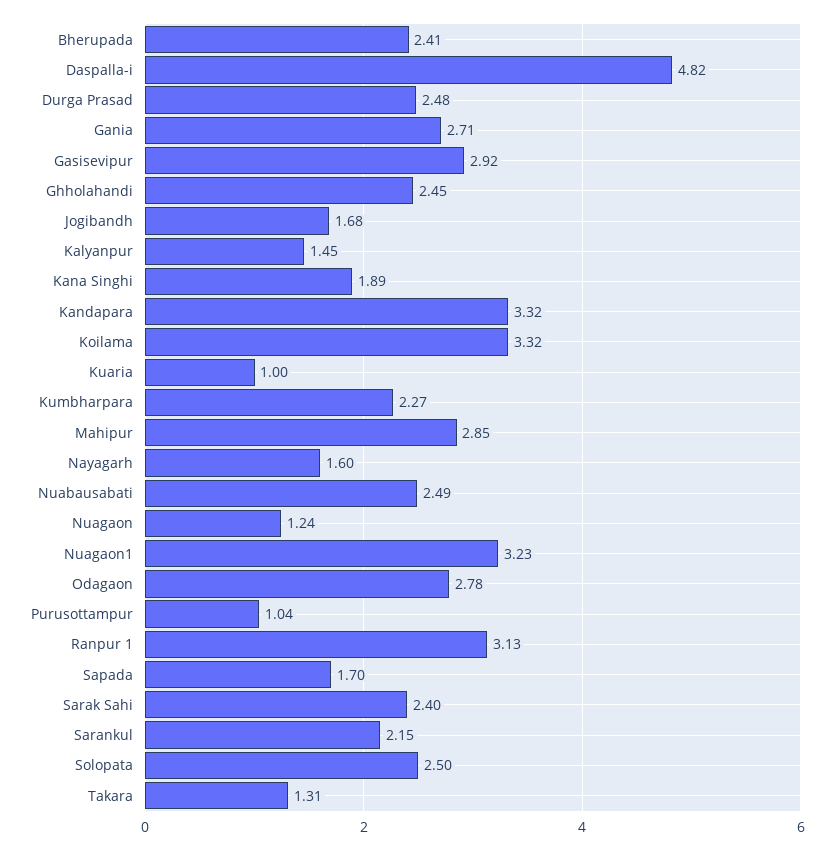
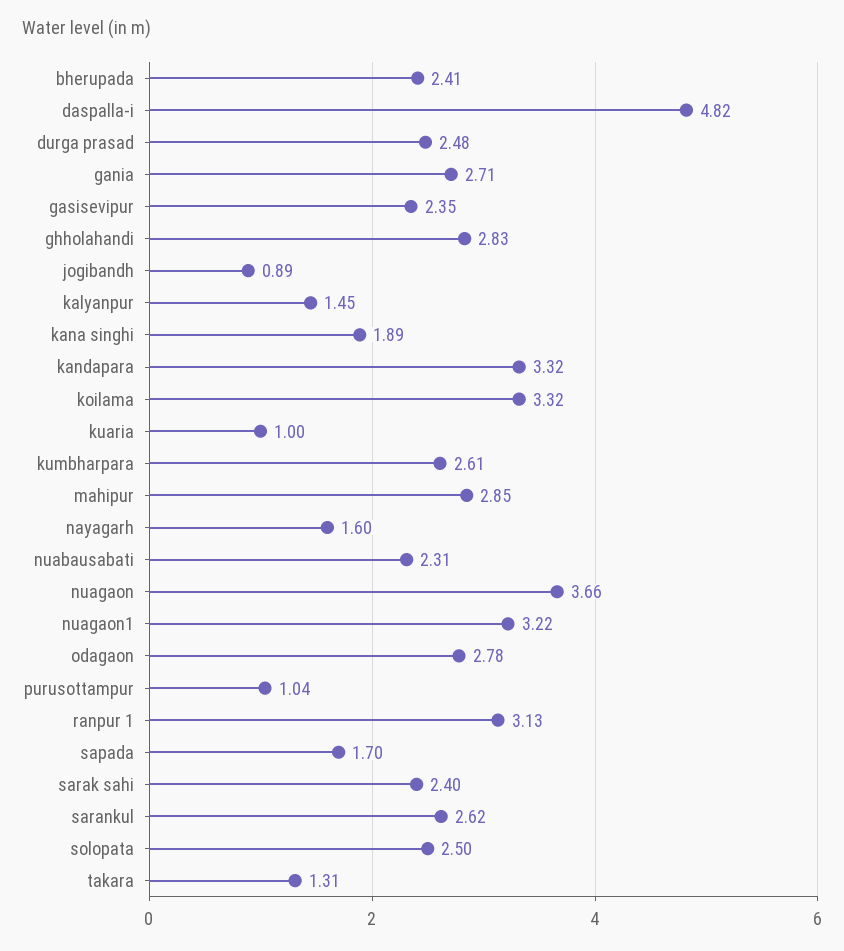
  {
    "Bherupada": 2.41,
    "Daspalla-i": 4.82,
    "Durga Prasad": 2.48,
    "Gania": 2.71,
-   "Gasisevipur": 2.92,
+   "Gasisevipur": 2.35,
-   "Ghholahandi": 2.45,
+   "Ghholahandi": 2.83,
-   "Jogibandh": 1.68,
+   "Jogibandh": 0.89,
    "Kalyanpur": 1.45,
    "Kana Singhi": 1.89,
    "Kandapara": 3.32,
    "Koilama": 3.32,
    "Kuaria": 1,
-   "Kumbharpara": 2.27,
+   "Kumbharpara": 2.61,
    "Mahipur": 2.85,
    "Nayagarh": 1.6,
-   "Nuabausabati": 2.49,
+   "Nuabausabati": 2.31,
-   "Nuagaon": 1.24,
+   "Nuagaon": 3.66,
-   "Nuagaon1": 3.23,
+   "Nuagaon1": 3.22,
    "Odagaon": 2.78,
    "Purusottampur": 1.04,
    "Ranpur 1": 3.13,
    "Sapada": 1.7,
    "Sarak Sahi": 2.4,
-   "Sarankul": 2.15,
+   "Sarankul": 2.62,
    "Solopata": 2.5,
    "Takara": 1.31
  }

